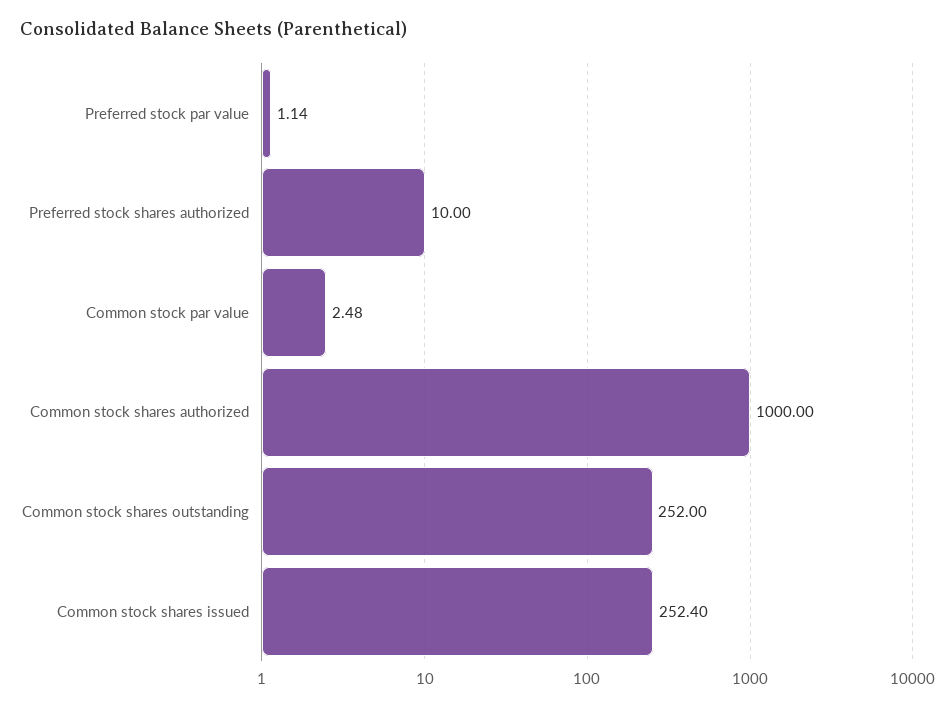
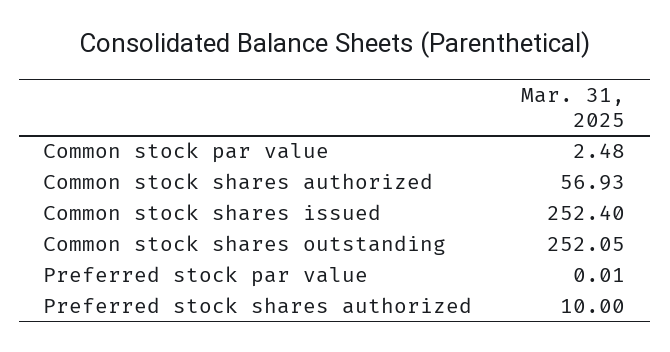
  {
-   "Preferred stock par value": 1.14,
+   "Preferred stock par value": 0.01,
    "Preferred stock shares authorized": 10,
    "Common stock par value": 2.48,
-   "Common stock shares authorized": 1000,
+   "Common stock shares authorized": 56.93,
-   "Common stock shares outstanding": 252,
+   "Common stock shares outstanding": 252.05,
    "Common stock shares issued": 252.4
  }

